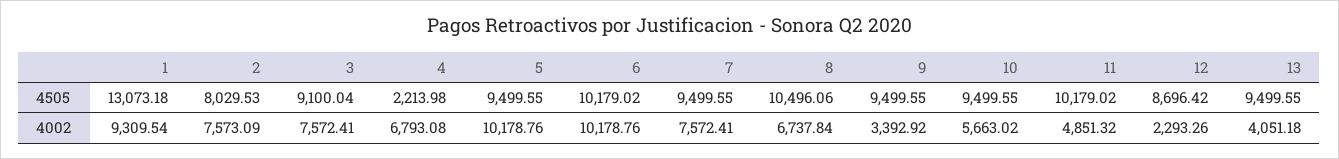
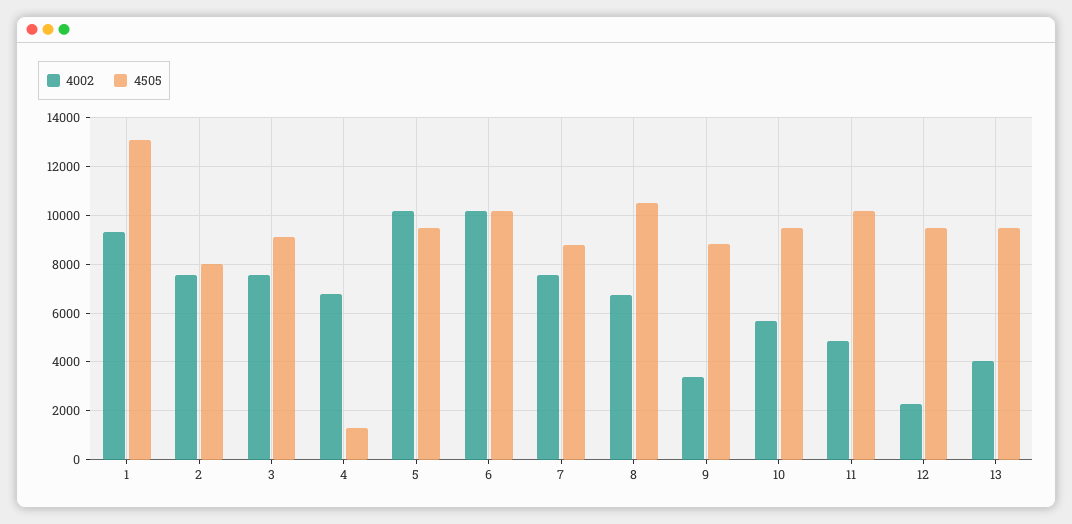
  {
    "4505": {
      "1": 13073.18,
      "2": 8029.53,
      "3": 9100.04,
-     "4": 2213.98,
+     "4": 1250,
      "5": 9499.55,
      "6": 10179.02,
-     "7": 9499.55,
+     "7": 8750,
      "8": 10496.06,
-     "9": 9499.55,
+     "9": 8750,
      "10": 9499.55,
      "11": 10179.02,
-     "12": 8696.42,
+     "12": 9500,
      "13": 9499.55
    },
    "4002": {
      "1": 9309.54,
      "2": 7573.09,
      "3": 7572.41,
      "4": 6793.08,
      "5": 10178.76,
      "6": 10178.76,
      "7": 7572.41,
      "8": 6737.84,
      "9": 3392.92,
      "10": 5663.02,
      "11": 4851.32,
      "12": 2293.26,
      "13": 4051.18
    }
  }

